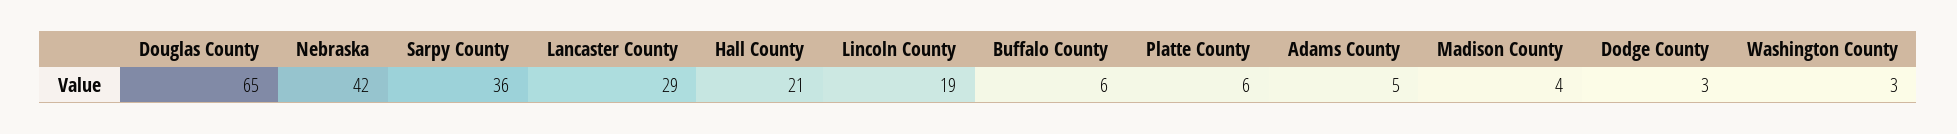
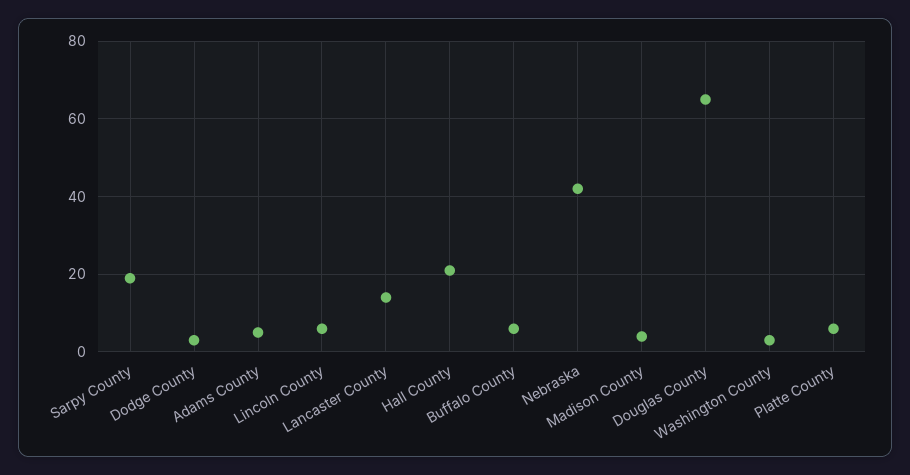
  {
    "Douglas County": 65,
    "Nebraska": 42,
-   "Sarpy County": 36,
+   "Sarpy County": 20,
-   "Lancaster County": 29,
+   "Lancaster County": 15,
    "Hall County": 21,
-   "Lincoln County": 19,
+   "Lincoln County": 5,
    "Buffalo County": 6,
    "Platte County": 6,
    "Adams County": 5,
    "Madison County": 4,
    "Dodge County": 3,
    "Washington County": 3
  }

